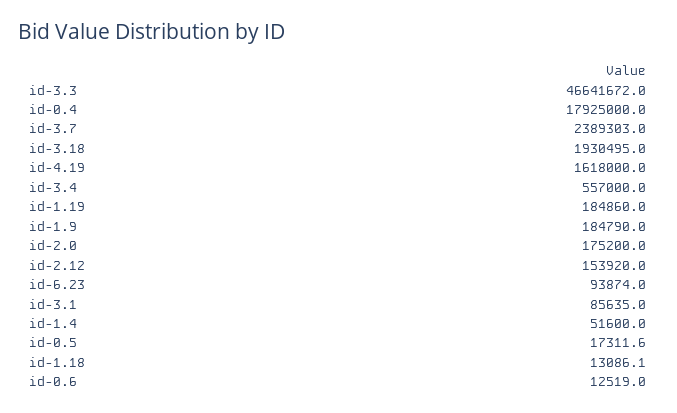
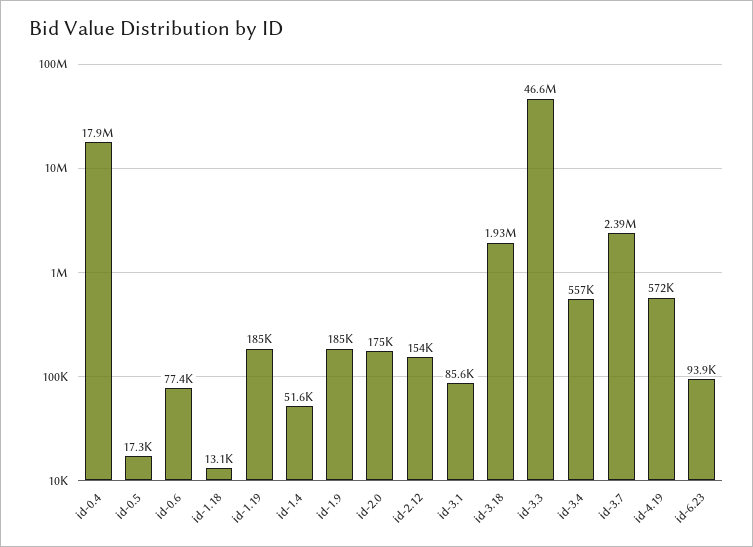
  {
    "id-3.3": 46641672,
    "id-0.4": 17925000,
    "id-3.7": 2389303,
    "id-3.18": 1930495,
-   "id-4.19": 1618000,
+   "id-4.19": 572000,
    "id-3.4": 557000,
    "id-1.19": 184860,
    "id-1.9": 184790,
    "id-2.0": 175200,
    "id-2.12": 153920,
    "id-6.23": 93874,
    "id-3.1": 85635,
    "id-1.4": 51600,
    "id-0.5": 17311.6,
    "id-1.18": 13086.1,
-   "id-0.6": 12519
+   "id-0.6": 77400
  }

